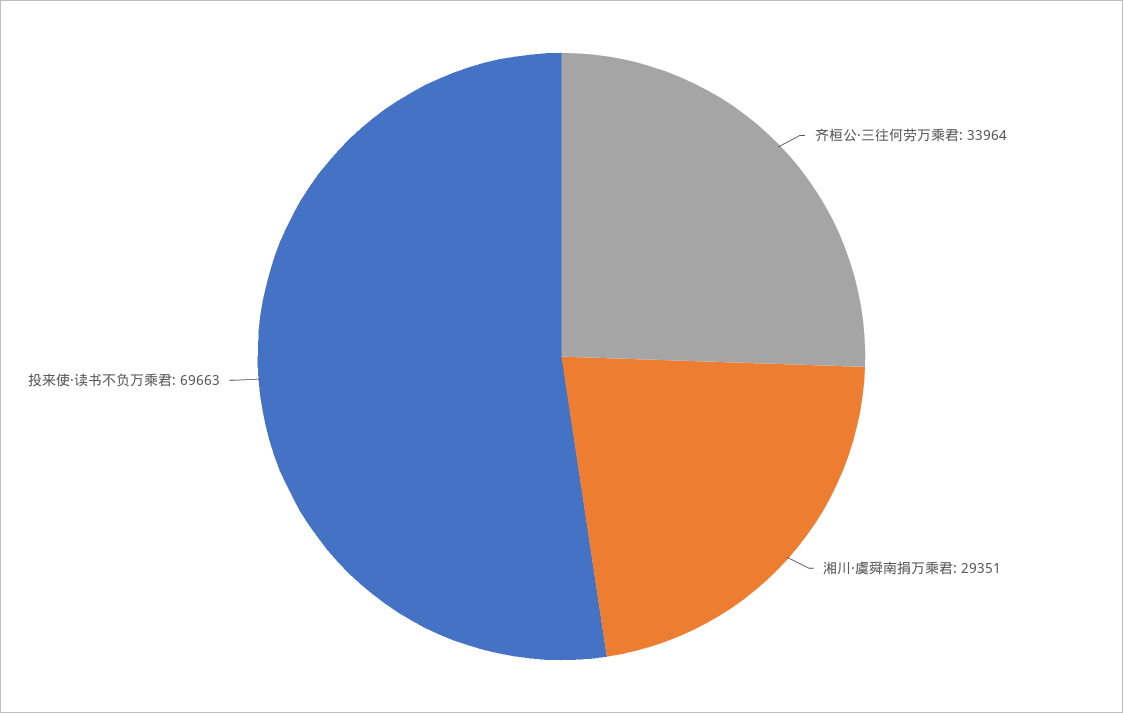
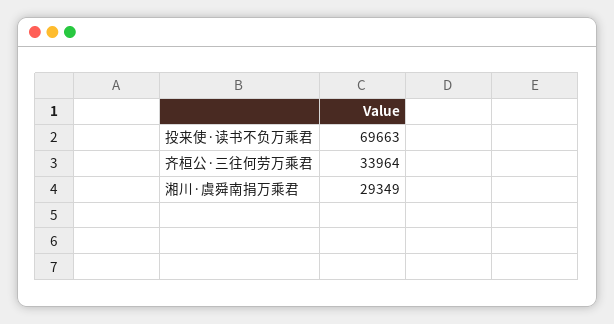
  {
    "齐桓公·三往何劳万乘君": 33964,
-   "湘川·虞舜南捐万乘君": 29351,
+   "湘川·虞舜南捐万乘君": 29349,
    "投来使·读书不负万乘君": 69663
  }

